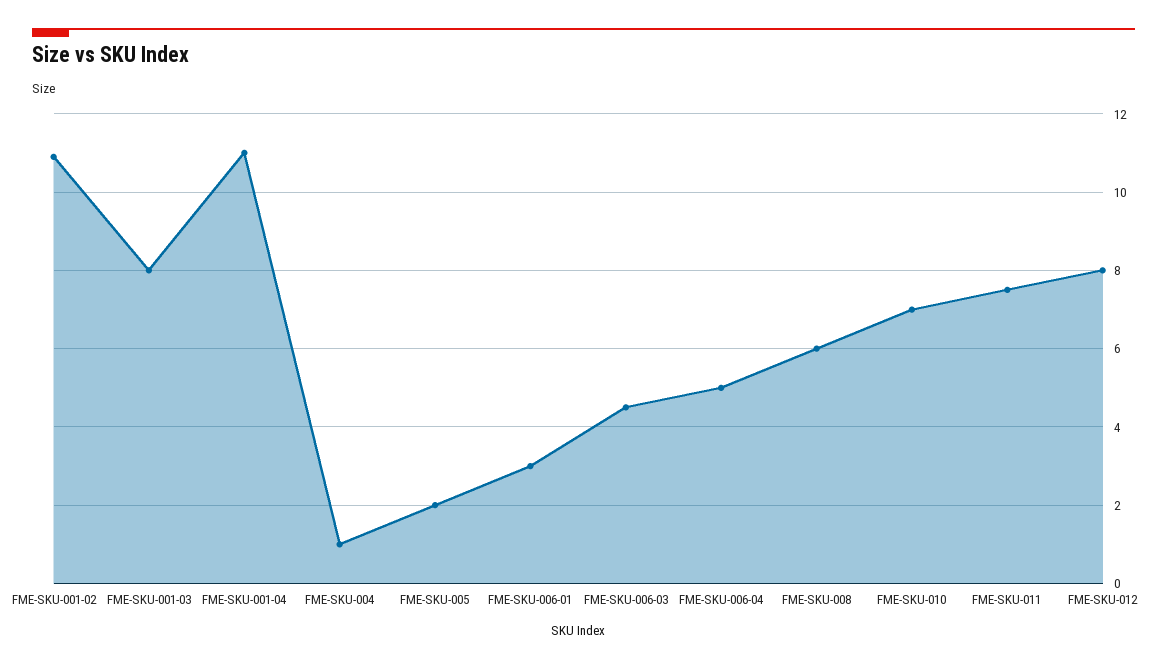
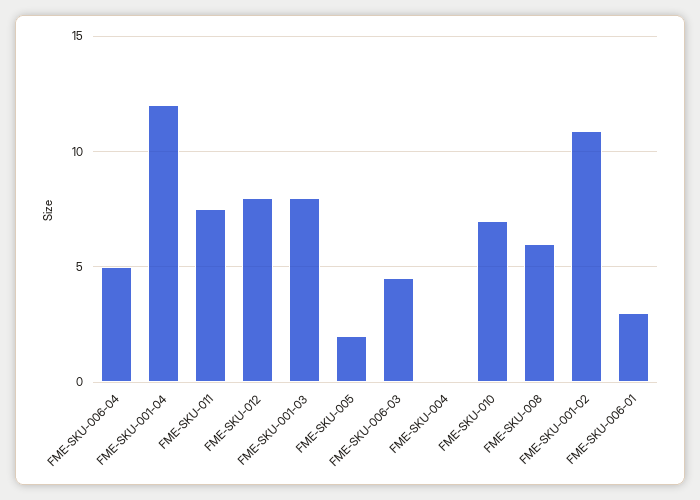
  {
    "FME-SKU-001-02": 11,
    "FME-SKU-001-03": 8,
-   "FME-SKU-001-04": 11,
+   "FME-SKU-001-04": 12,
-   "FME-SKU-004": 1,
+   "FME-SKU-004": 0,
    "FME-SKU-005": 2,
    "FME-SKU-006-01": 3,
    "FME-SKU-006-03": 4.5,
    "FME-SKU-006-04": 5,
    "FME-SKU-008": 6,
    "FME-SKU-010": 7,
    "FME-SKU-011": 7.5,
    "FME-SKU-012": 8
  }

